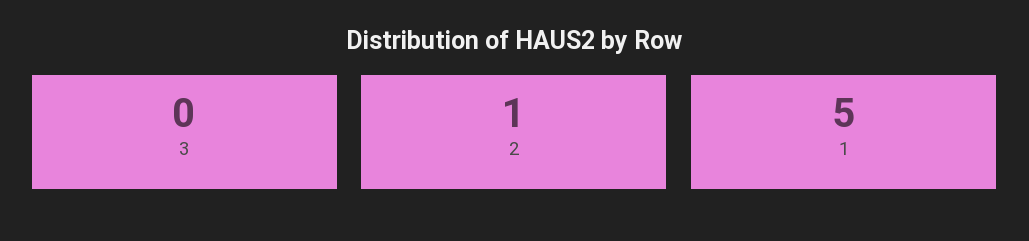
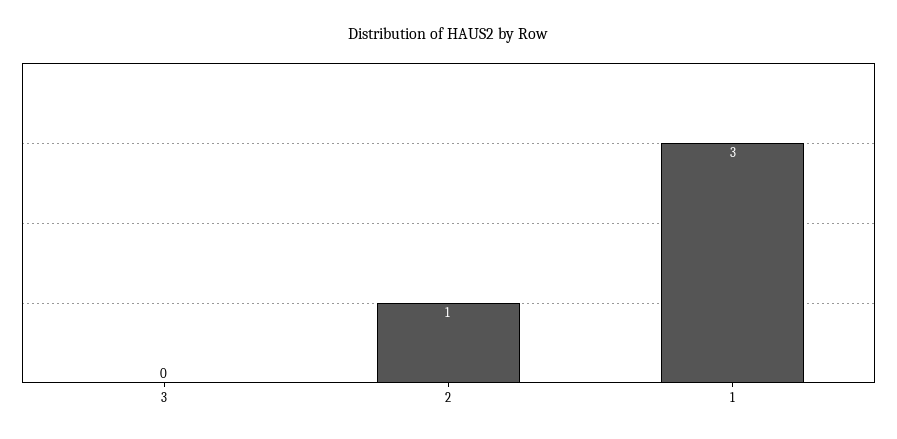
  {
    "3": 0,
    "2": 1,
-   "1": 5
+   "1": 3
  }

